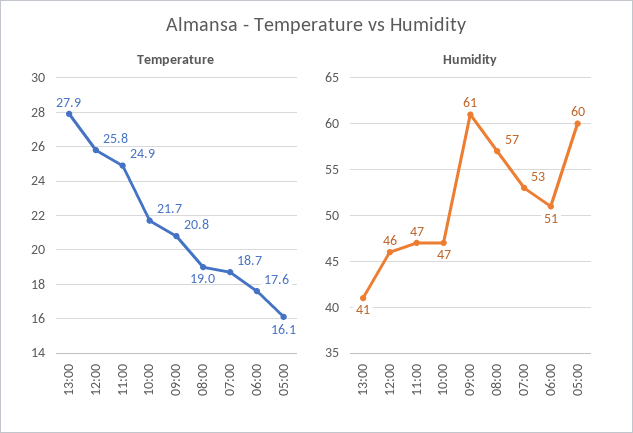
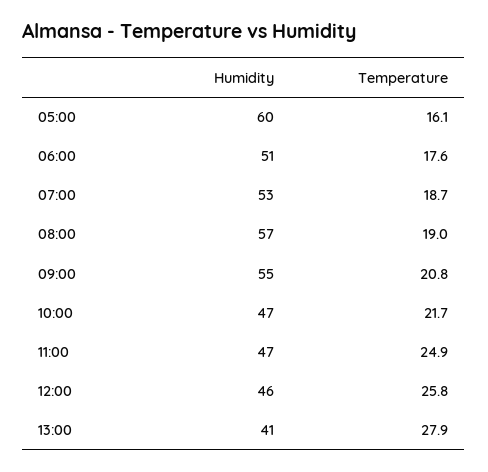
  {
    "Temperature": {
      "13:00": 27.9,
      "12:00": 25.8,
      "11:00": 24.9,
      "10:00": 21.7,
      "09:00": 20.8,
      "08:00": 19,
      "07:00": 18.7,
      "06:00": 17.6,
      "05:00": 16.1
    },
    "Humidity": {
      "13:00": 41,
      "12:00": 46,
      "11:00": 47,
      "10:00": 47,
-     "09:00": 61,
+     "09:00": 55,
      "08:00": 57,
      "07:00": 53,
      "06:00": 51,
      "05:00": 60
    }
  }

